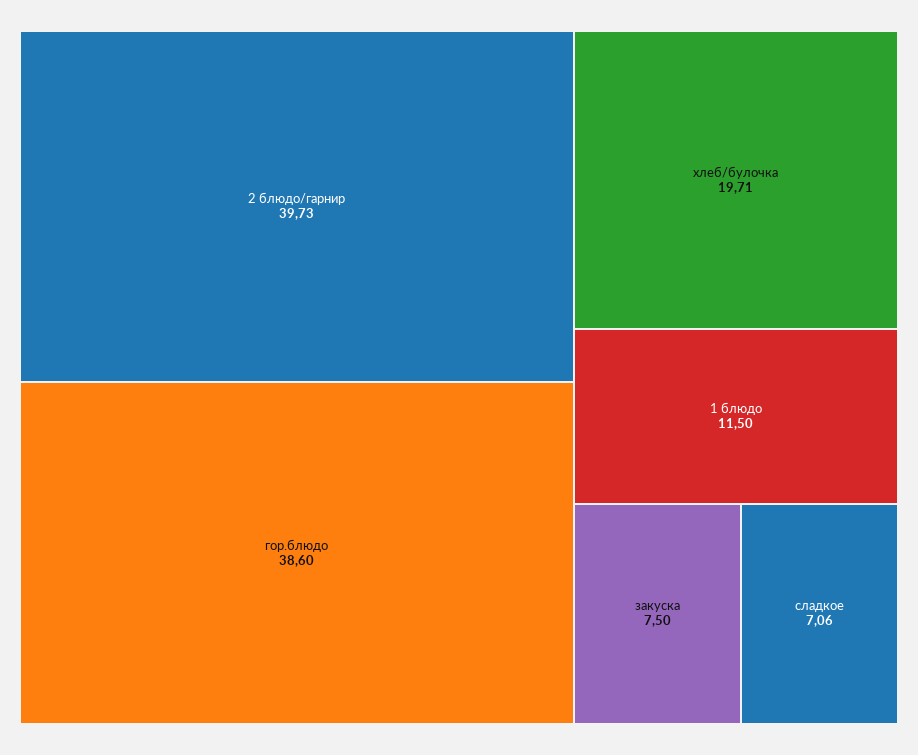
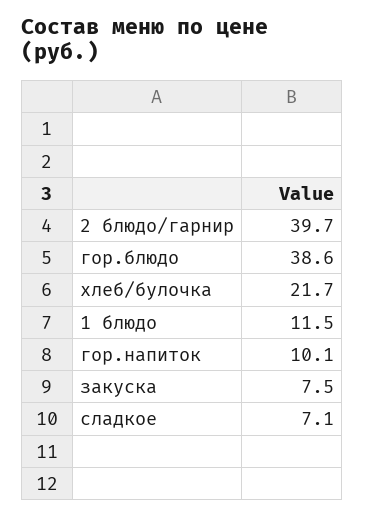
  {
    "2 блюдо/гарнир": 39.73,
    "гор.блюдо": 38.6,
-   "хлеб/булочка": 19.71,
+   "хлеб/булочка": 21.7,
    "1 блюдо": 11.5,
    "закуска": 7.5,
-   "сладкое": 7.06
+   "сладкое": 7.06,
+   "гор.напиток": 10.1
  }

